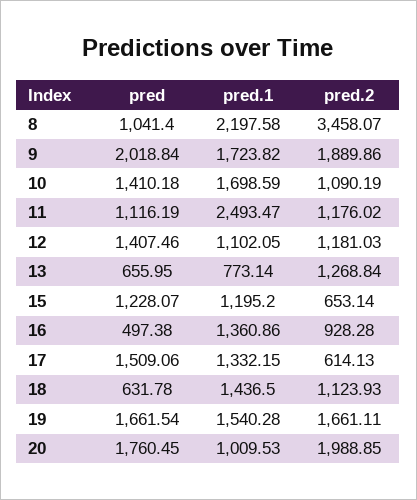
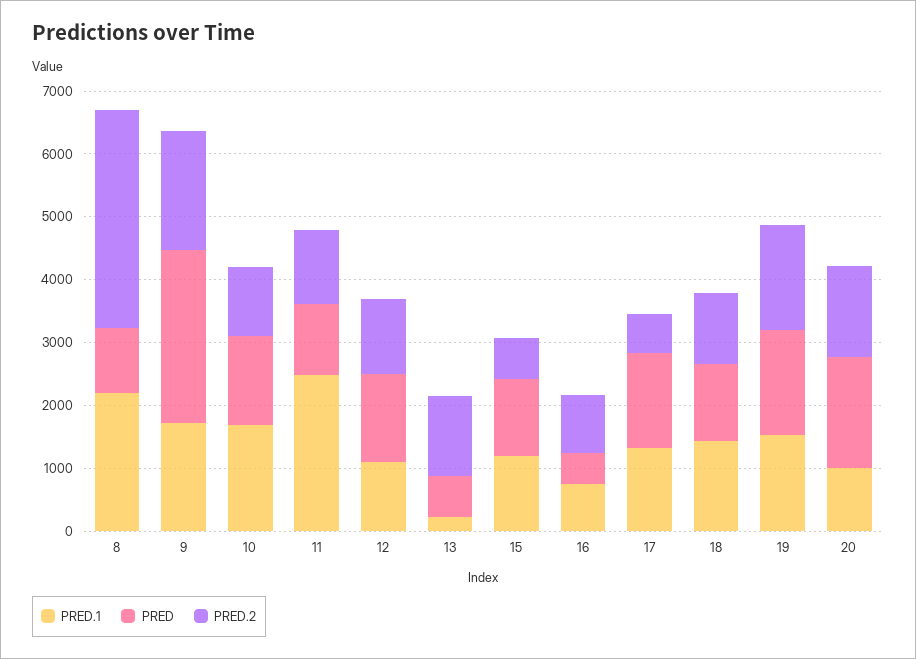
  {
    "pred": {
      "8": 1041.4,
-     "9": 2018.84,
+     "9": 2800,
      "10": 1410.18,
      "11": 1116.19,
      "12": 1407.46,
      "13": 655.95,
      "15": 1228.07,
      "16": 497.38,
      "17": 1509.06,
-     "18": 631.78,
+     "18": 1200,
      "19": 1661.54,
      "20": 1760.45
    },
    "pred.1": {
      "8": 2197.58,
      "9": 1723.82,
      "10": 1698.59,
      "11": 2493.47,
      "12": 1102.05,
-     "13": 773.14,
+     "13": 200,
      "15": 1195.2,
-     "16": 1360.86,
+     "16": 800,
      "17": 1332.15,
      "18": 1436.5,
      "19": 1540.28,
      "20": 1009.53
    },
    "pred.2": {
      "8": 3458.07,
      "9": 1889.86,
      "10": 1090.19,
      "11": 1176.02,
      "12": 1181.03,
      "13": 1268.84,
      "15": 653.14,
      "16": 928.28,
      "17": 614.13,
      "18": 1123.93,
      "19": 1661.11,
-     "20": 1988.85
+     "20": 1400
    }
  }

